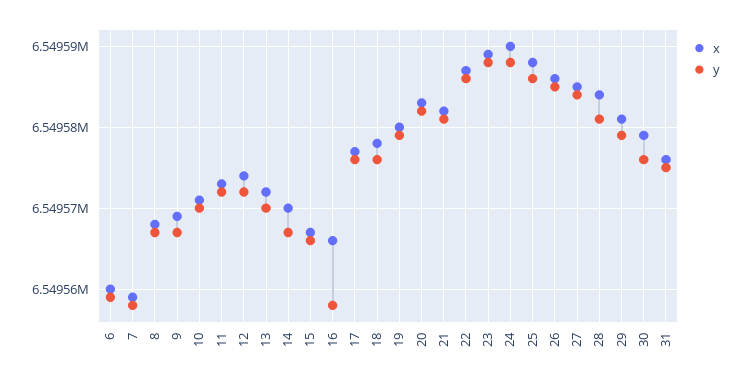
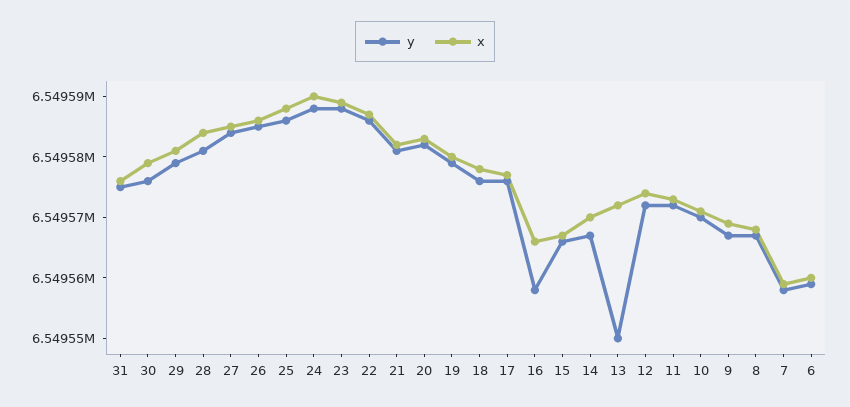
  {
    "x": {
      "6": 6549560,
      "7": 6549559,
      "8": 6549568,
      "9": 6549569,
      "10": 6549571,
      "11": 6549573,
      "12": 6549574,
      "13": 6549572,
      "14": 6549570,
      "15": 6549567,
      "16": 6549566,
      "17": 6549577,
      "18": 6549578,
      "19": 6549580,
      "20": 6549583,
      "21": 6549582,
      "22": 6549587,
      "23": 6549589,
      "24": 6549590,
      "25": 6549588,
      "26": 6549586,
      "27": 6549585,
      "28": 6549584,
      "29": 6549581,
      "30": 6549579,
      "31": 6549576
    },
    "y": {
      "6": 6549559,
      "7": 6549558,
      "8": 6549567,
      "9": 6549567,
      "10": 6549570,
      "11": 6549572,
      "12": 6549572,
-     "13": 6549570,
+     "13": 6549550,
      "14": 6549567,
      "15": 6549566,
      "16": 6549558,
      "17": 6549576,
      "18": 6549576,
      "19": 6549579,
      "20": 6549582,
      "21": 6549581,
      "22": 6549586,
      "23": 6549588,
      "24": 6549588,
      "25": 6549586,
      "26": 6549585,
      "27": 6549584,
      "28": 6549581,
      "29": 6549579,
      "30": 6549576,
      "31": 6549575
    }
  }

